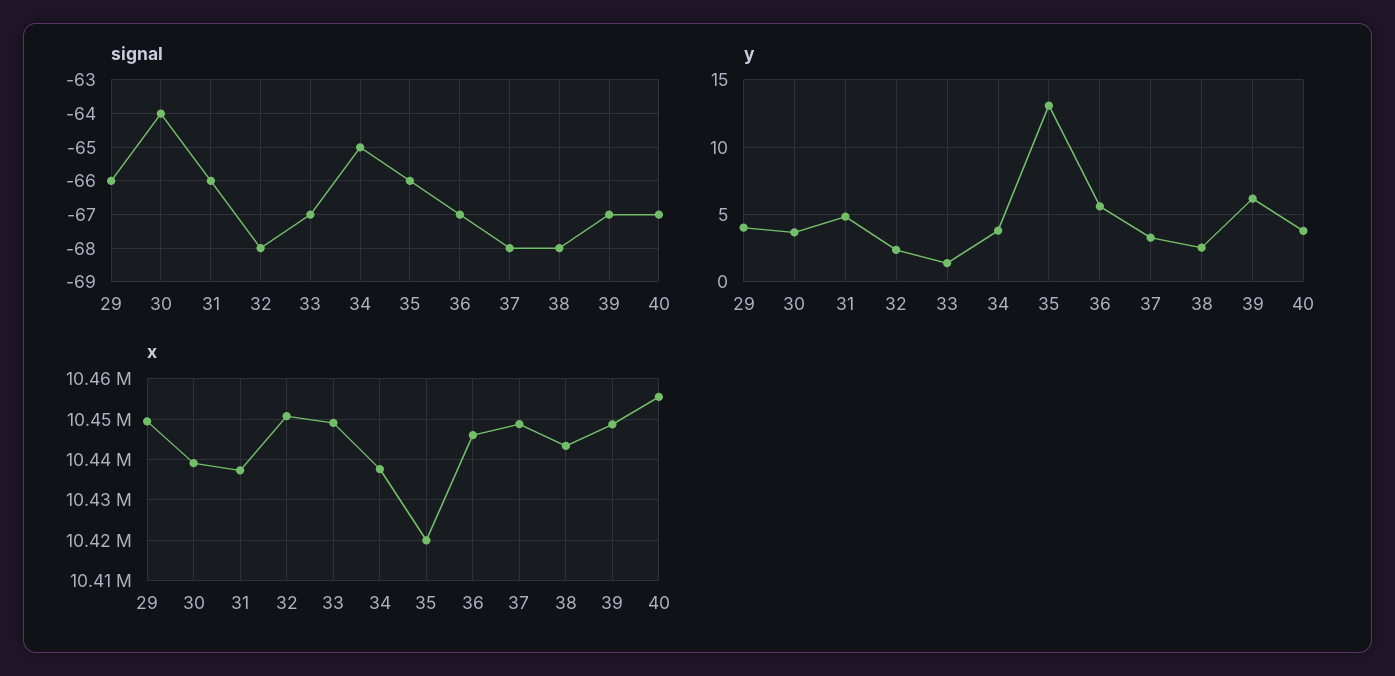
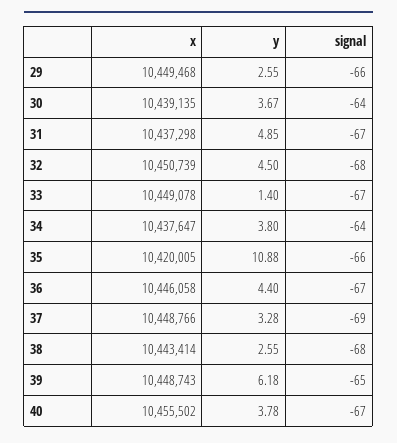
  {
    "signal": {
      "29": -66,
      "30": -64,
-     "31": -66,
+     "31": -67,
      "32": -68,
      "33": -67,
-     "34": -65,
+     "34": -64,
      "35": -66,
      "36": -67,
-     "37": -68,
+     "37": -69,
      "38": -68,
-     "39": -67,
+     "39": -65,
      "40": -67
    },
    "y": {
-     "29": 4,
+     "29": 2.55,
      "30": 3.67,
      "31": 4.85,
-     "32": 2.5,
+     "32": 4.5,
      "33": 1.4,
      "34": 3.8,
-     "35": 13,
+     "35": 10.88,
-     "36": 5.5,
+     "36": 4.4,
      "37": 3.28,
      "38": 2.55,
      "39": 6.18,
      "40": 3.78
    },
    "x": {
      "29": 10449468,
      "30": 10439135,
      "31": 10437298,
      "32": 10450739,
      "33": 10449078,
      "34": 10437647,
      "35": 10420005,
      "36": 10446058,
      "37": 10448766,
      "38": 10443414,
      "39": 10448743,
      "40": 10455502
    }
  }

